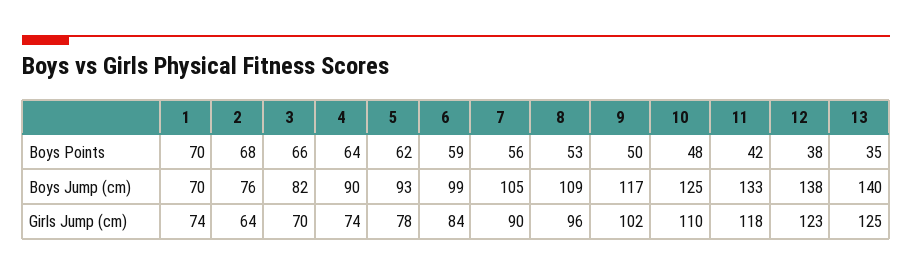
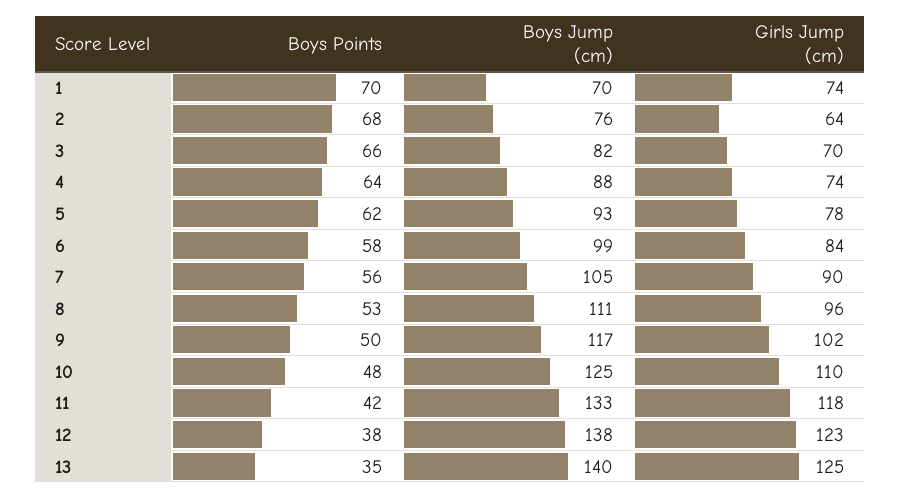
  {
    "1": {
      "Boys Points": 70,
      "Boys Jump (cm)": 70,
      "Girls Jump (cm)": 74
    },
    "2": {
      "Boys Points": 68,
      "Boys Jump (cm)": 76,
      "Girls Jump (cm)": 64
    },
    "3": {
      "Boys Points": 66,
      "Boys Jump (cm)": 82,
      "Girls Jump (cm)": 70
    },
    "4": {
      "Boys Points": 64,
-     "Boys Jump (cm)": 90,
+     "Boys Jump (cm)": 88,
      "Girls Jump (cm)": 74
    },
    "5": {
      "Boys Points": 62,
      "Boys Jump (cm)": 93,
      "Girls Jump (cm)": 78
    },
    "6": {
-     "Boys Points": 59,
+     "Boys Points": 58,
      "Boys Jump (cm)": 99,
      "Girls Jump (cm)": 84
    },
    "7": {
      "Boys Points": 56,
      "Boys Jump (cm)": 105,
      "Girls Jump (cm)": 90
    },
    "8": {
      "Boys Points": 53,
-     "Boys Jump (cm)": 109,
+     "Boys Jump (cm)": 111,
      "Girls Jump (cm)": 96
    },
    "9": {
      "Boys Points": 50,
      "Boys Jump (cm)": 117,
      "Girls Jump (cm)": 102
    },
    "10": {
      "Boys Points": 48,
      "Boys Jump (cm)": 125,
      "Girls Jump (cm)": 110
    },
    "11": {
      "Boys Points": 42,
      "Boys Jump (cm)": 133,
      "Girls Jump (cm)": 118
    },
    "12": {
      "Boys Points": 38,
      "Boys Jump (cm)": 138,
      "Girls Jump (cm)": 123
    },
    "13": {
      "Boys Points": 35,
      "Boys Jump (cm)": 140,
      "Girls Jump (cm)": 125
    }
  }

